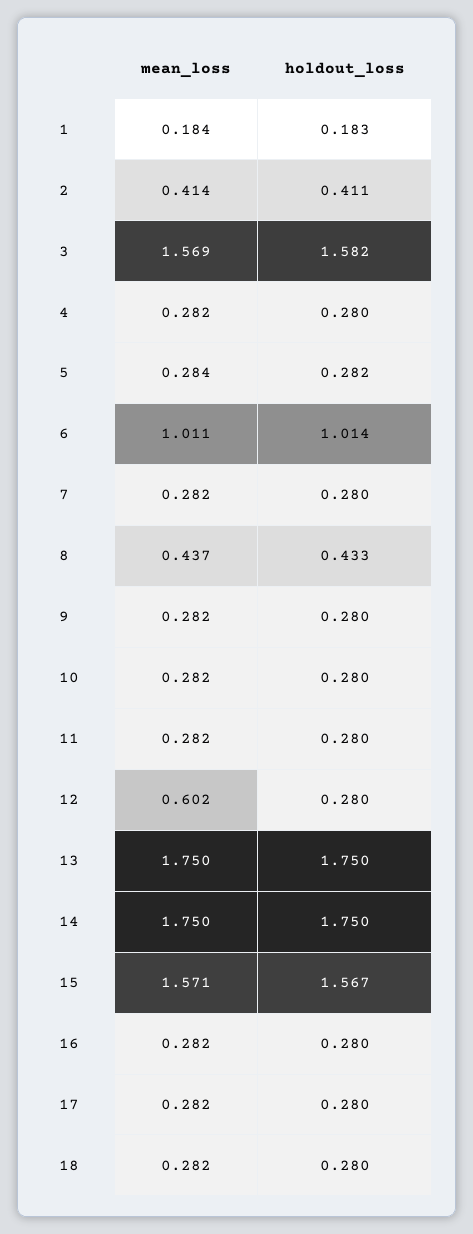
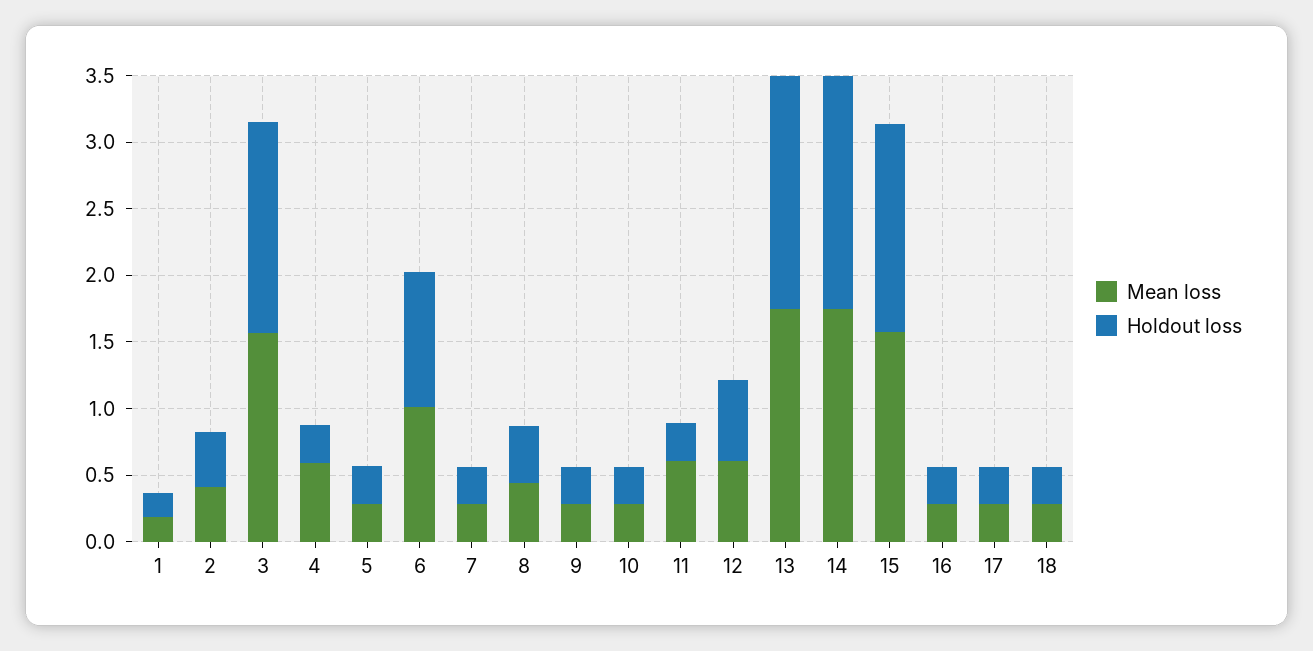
  {
    "mean_loss": {
      "1": 0.184,
      "2": 0.414,
      "3": 1.569,
-     "4": 0.282,
+     "4": 0.6,
      "5": 0.284,
      "6": 1.011,
      "7": 0.282,
      "8": 0.437,
      "9": 0.282,
      "10": 0.282,
-     "11": 0.282,
+     "11": 0.6,
      "12": 0.602,
      "13": 1.75,
      "14": 1.75,
      "15": 1.571,
      "16": 0.282,
      "17": 0.282,
      "18": 0.282
    },
    "holdout_loss": {
      "1": 0.183,
      "2": 0.411,
      "3": 1.582,
      "4": 0.28,
      "5": 0.282,
      "6": 1.014,
      "7": 0.28,
      "8": 0.433,
      "9": 0.28,
      "10": 0.28,
      "11": 0.28,
-     "12": 0.28,
+     "12": 0.6,
      "13": 1.75,
      "14": 1.75,
      "15": 1.567,
      "16": 0.28,
      "17": 0.28,
      "18": 0.28
    }
  }

